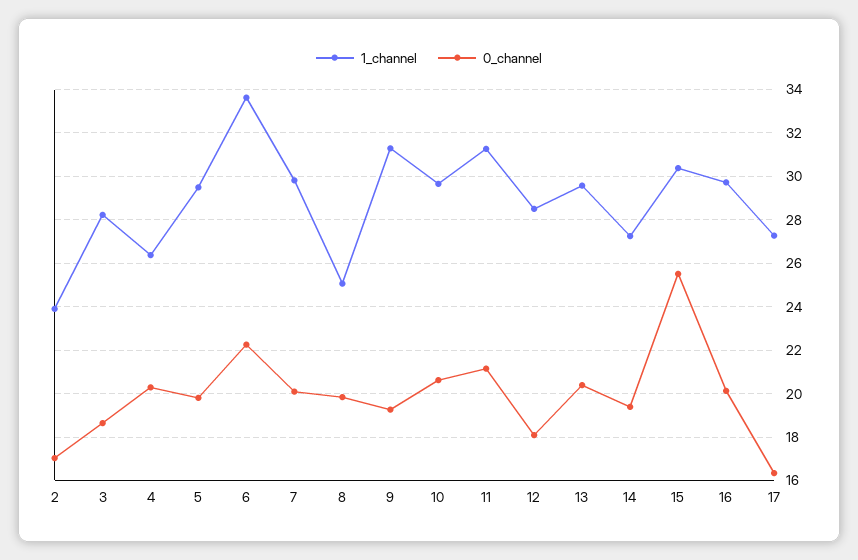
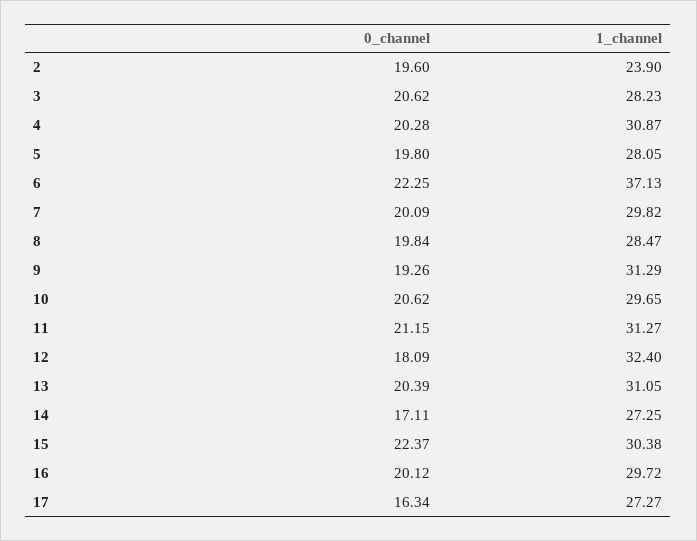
  {
    "1_channel": {
      "2": 23.9,
      "3": 28.23,
-     "4": 26.5,
+     "4": 30.87,
-     "5": 29.5,
+     "5": 28.05,
-     "6": 33.5,
+     "6": 37.13,
      "7": 29.82,
-     "8": 25,
+     "8": 28.47,
      "9": 31.29,
      "10": 29.65,
      "11": 31.27,
-     "12": 28.5,
+     "12": 32.4,
-     "13": 29.5,
+     "13": 31.05,
      "14": 27.25,
      "15": 30.38,
      "16": 29.72,
      "17": 27.27
    },
    "0_channel": {
-     "2": 17,
+     "2": 19.6,
-     "3": 18.5,
+     "3": 20.62,
      "4": 20.28,
      "5": 19.8,
      "6": 22.25,
      "7": 20.09,
      "8": 19.84,
      "9": 19.26,
      "10": 20.62,
      "11": 21.15,
      "12": 18.09,
      "13": 20.39,
-     "14": 19.5,
+     "14": 17.11,
-     "15": 25.5,
+     "15": 22.37,
      "16": 20.12,
      "17": 16.34
    }
  }

